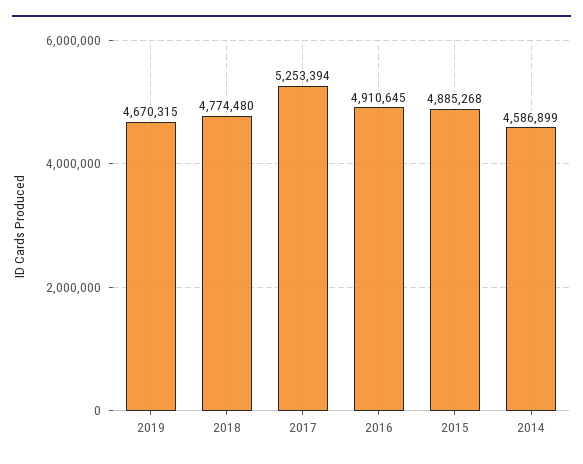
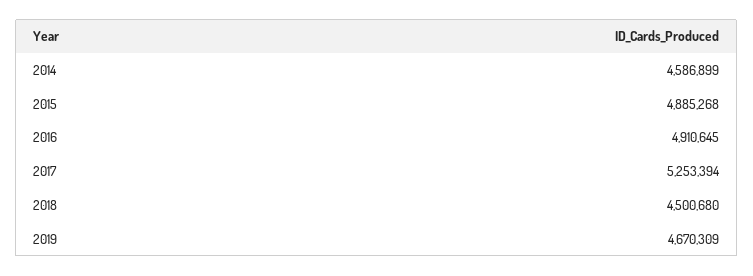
  {
-   "2019": 4670315,
+   "2019": 4670309,
-   "2018": 4774480,
+   "2018": 4500680,
    "2017": 5253394,
    "2016": 4910645,
    "2015": 4885268,
    "2014": 4586899
  }

